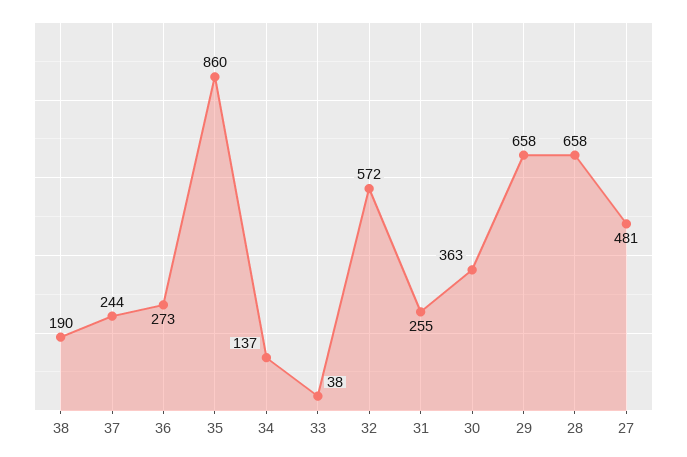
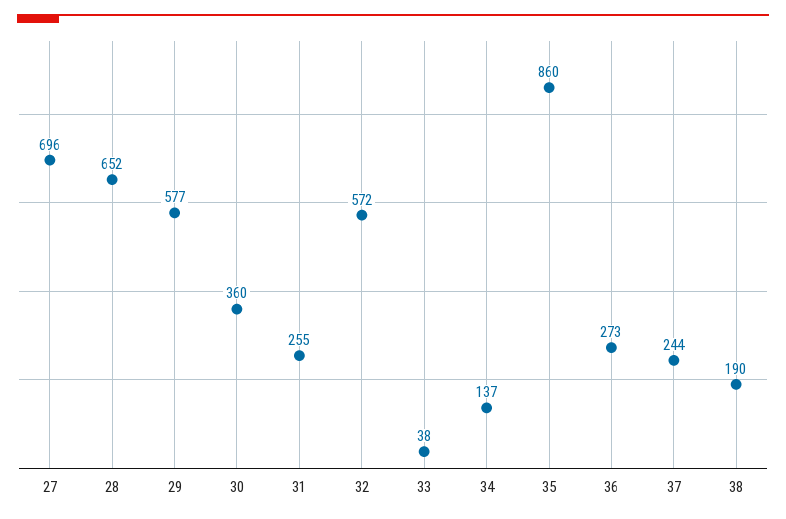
  {
    "38": 190,
    "37": 244,
    "36": 273,
    "35": 860,
    "34": 137,
    "33": 38,
    "32": 572,
    "31": 255,
-   "30": 363,
+   "30": 360,
-   "29": 658,
+   "29": 577,
-   "28": 658,
+   "28": 652,
-   "27": 481
+   "27": 696
  }

